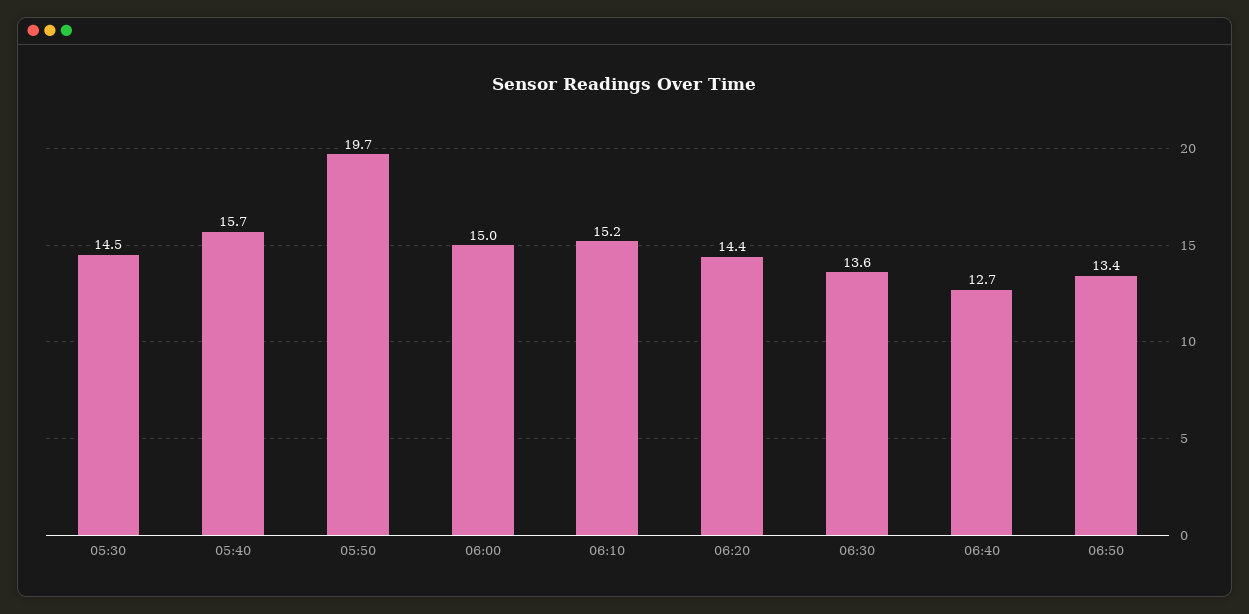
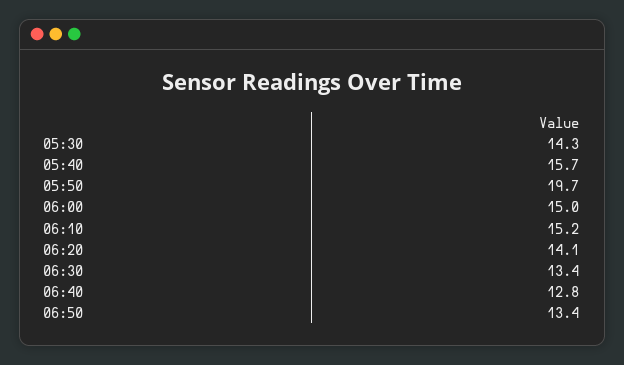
  {
-   "05:30": 14.5,
+   "05:30": 14.3,
    "05:40": 15.7,
    "05:50": 19.7,
    "06:00": 15,
    "06:10": 15.2,
-   "06:20": 14.4,
+   "06:20": 14.1,
-   "06:30": 13.6,
+   "06:30": 13.4,
-   "06:40": 12.7,
+   "06:40": 12.8,
    "06:50": 13.4
  }

